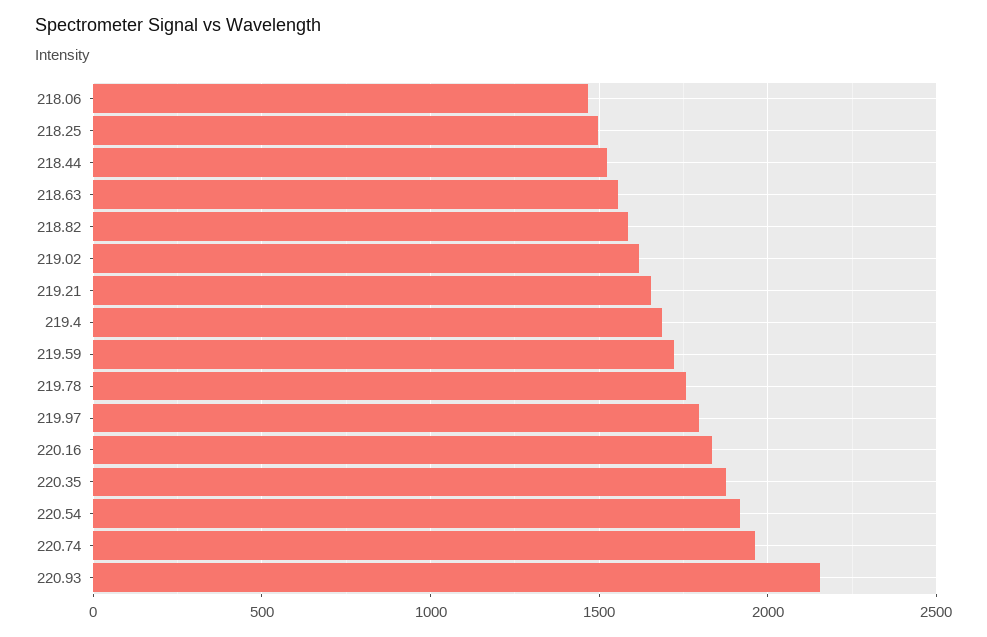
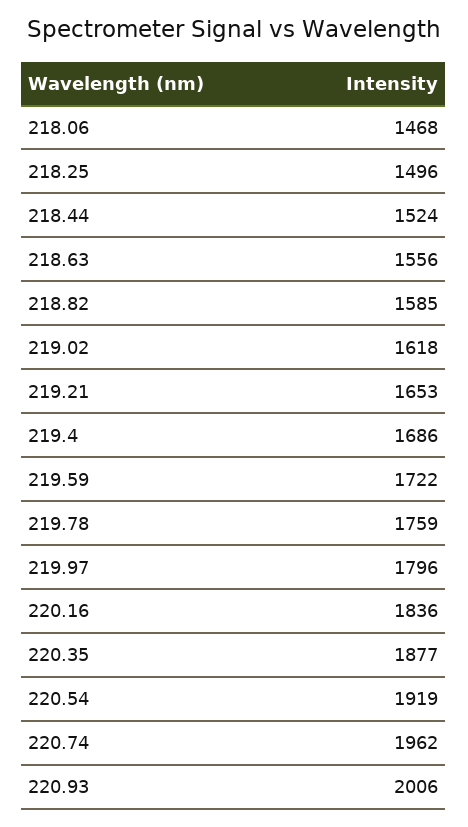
  {
    "218.06": 1468,
    "218.25": 1496,
    "218.44": 1524,
    "218.63": 1556,
    "218.82": 1585,
    "219.02": 1618,
    "219.21": 1653,
    "219.4": 1686,
    "219.59": 1722,
    "219.78": 1759,
    "219.97": 1796,
    "220.16": 1836,
    "220.35": 1877,
    "220.54": 1919,
    "220.74": 1962,
-   "220.93": 2150
+   "220.93": 2006
  }

